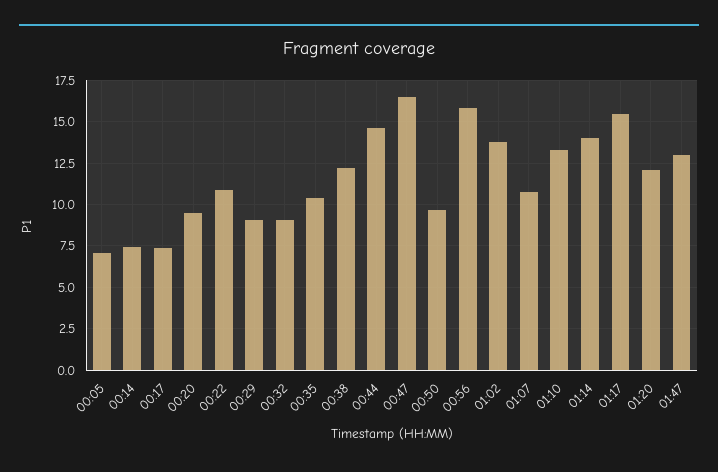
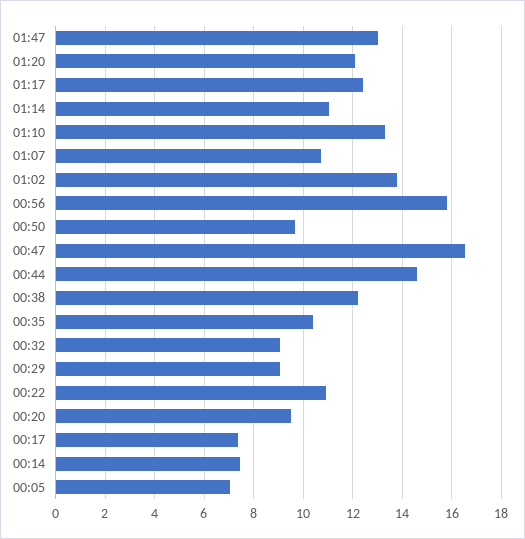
  {
    "00:05": 7,
    "00:14": 7.5,
    "00:17": 7.25,
    "00:20": 9.5,
    "00:22": 11,
    "00:29": 9,
    "00:32": 9,
    "00:35": 10.5,
    "00:38": 12.25,
    "00:44": 14.5,
    "00:47": 16.5,
    "00:50": 9.75,
    "00:56": 15.75,
    "01:02": 13.75,
    "01:07": 10.75,
    "01:10": 13.25,
-   "01:14": 14,
+   "01:14": 11,
-   "01:17": 15.5,
+   "01:17": 12.5,
    "01:20": 12,
    "01:47": 13
  }

